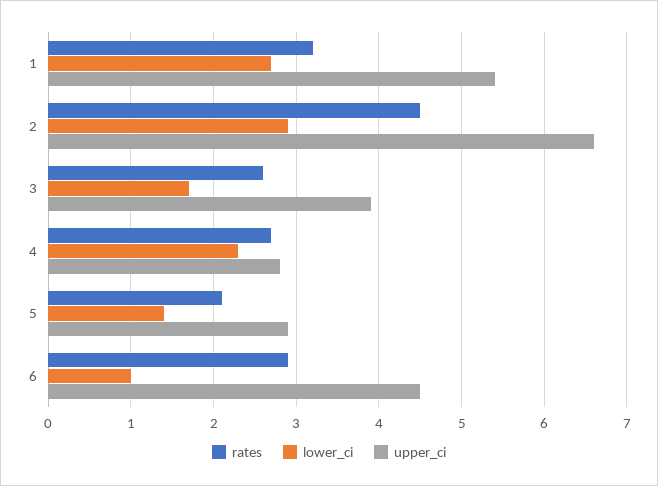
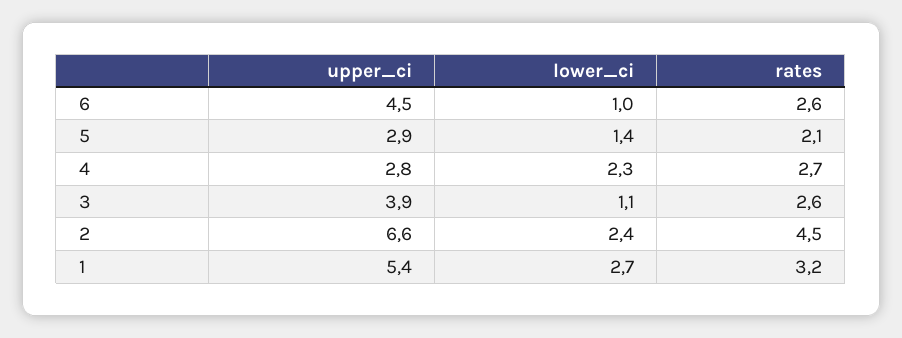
  {
    "rates": {
      "1": 3.2,
      "2": 4.5,
      "3": 2.6,
      "4": 2.7,
      "5": 2.1,
-     "6": 2.9
+     "6": 2.6
    },
    "lower_ci": {
      "1": 2.7,
-     "2": 2.9,
+     "2": 2.4,
-     "3": 1.7,
+     "3": 1.1,
      "4": 2.3,
      "5": 1.4,
      "6": 1
    },
    "upper_ci": {
      "1": 5.4,
      "2": 6.6,
      "3": 3.9,
      "4": 2.8,
      "5": 2.9,
      "6": 4.5
    }
  }

